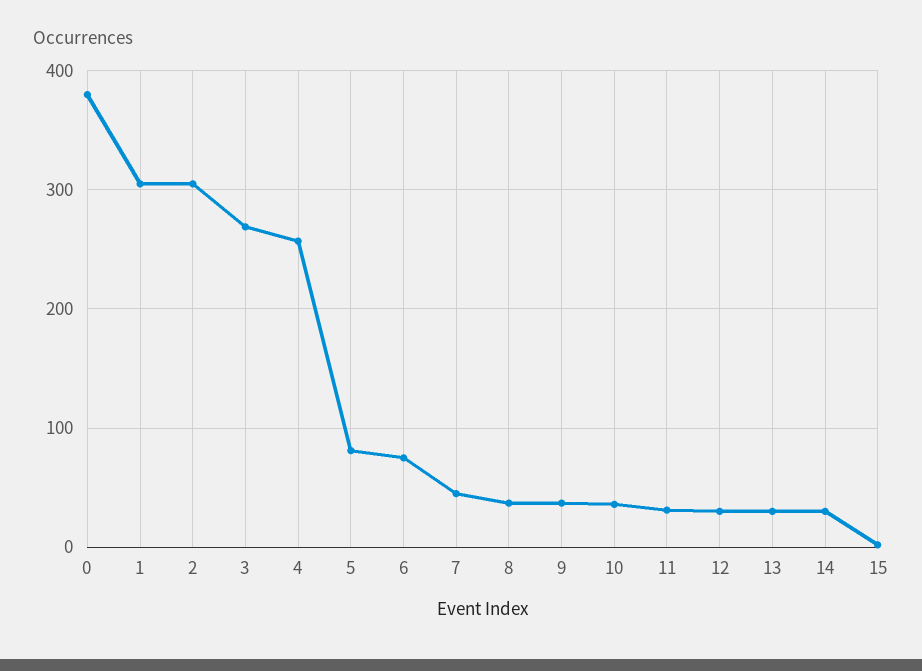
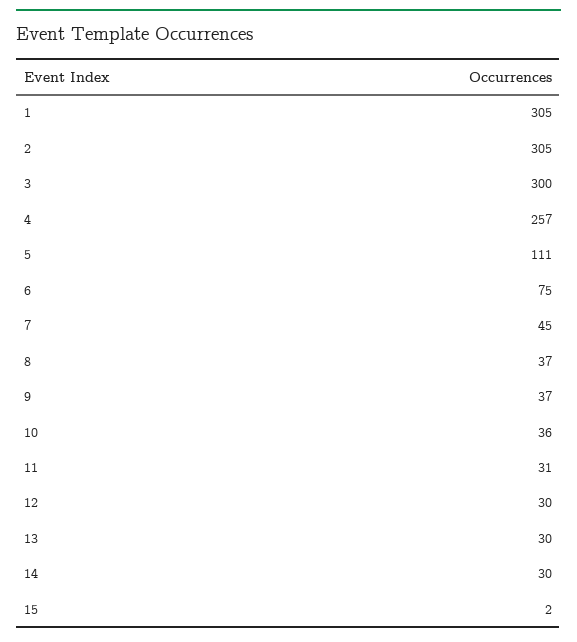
  {
-   "0": 380,
    "1": 305,
    "2": 305,
-   "3": 270,
+   "3": 300,
    "4": 257,
-   "5": 80,
+   "5": 111,
    "6": 75,
    "7": 45,
    "8": 37,
    "9": 37,
    "10": 36,
    "11": 31,
    "12": 30,
    "13": 30,
    "14": 30,
    "15": 2
  }

